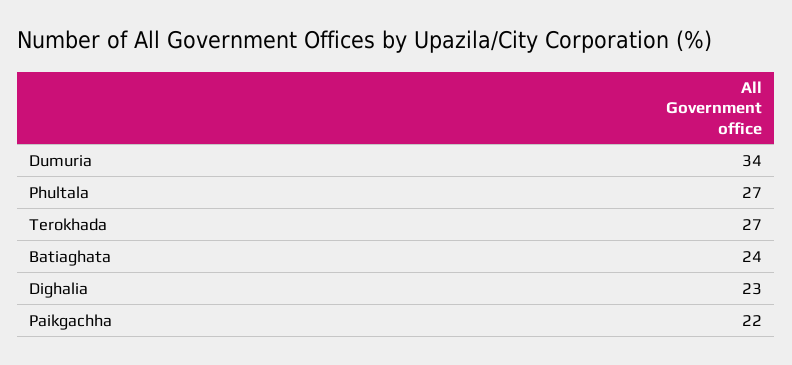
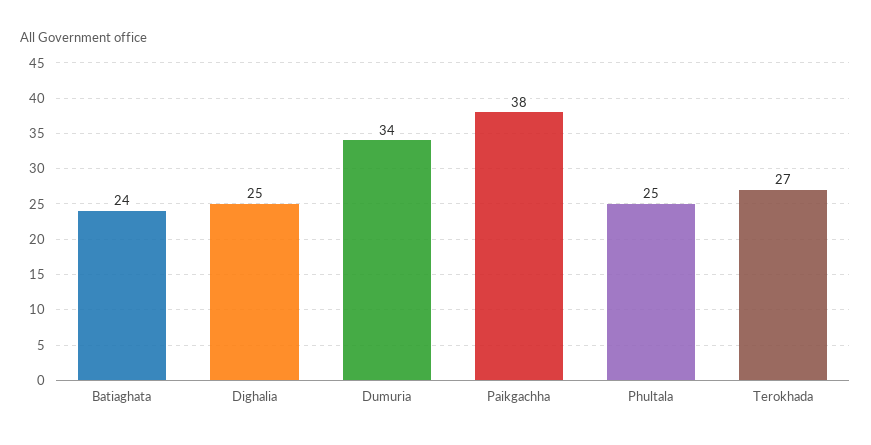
  {
    "Dumuria": 34,
-   "Phultala": 27,
+   "Phultala": 25,
    "Terokhada": 27,
    "Batiaghata": 24,
-   "Dighalia": 23,
+   "Dighalia": 25,
-   "Paikgachha": 22
+   "Paikgachha": 38
  }

